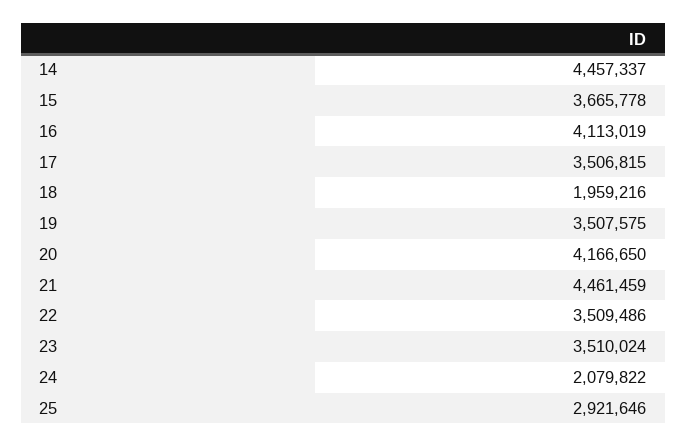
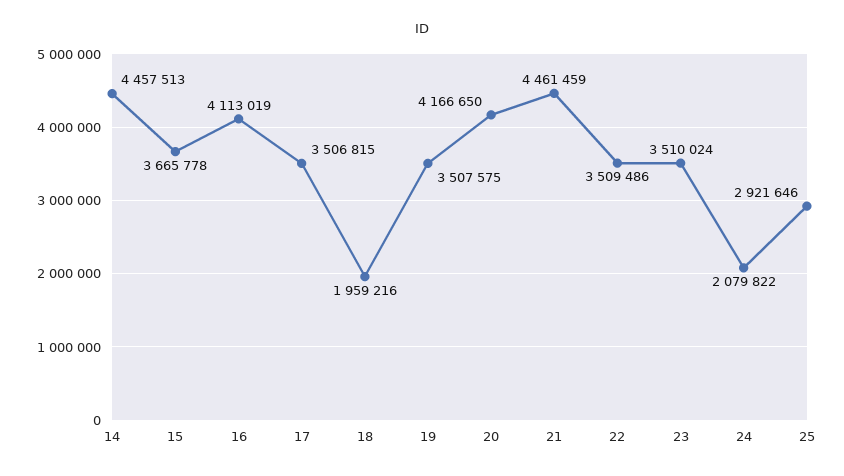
  {
-   "14": 4457337,
+   "14": 4457513,
    "15": 3665778,
    "16": 4113019,
    "17": 3506815,
    "18": 1959216,
    "19": 3507575,
    "20": 4166650,
    "21": 4461459,
    "22": 3509486,
    "23": 3510024,
    "24": 2079822,
    "25": 2921646
  }

